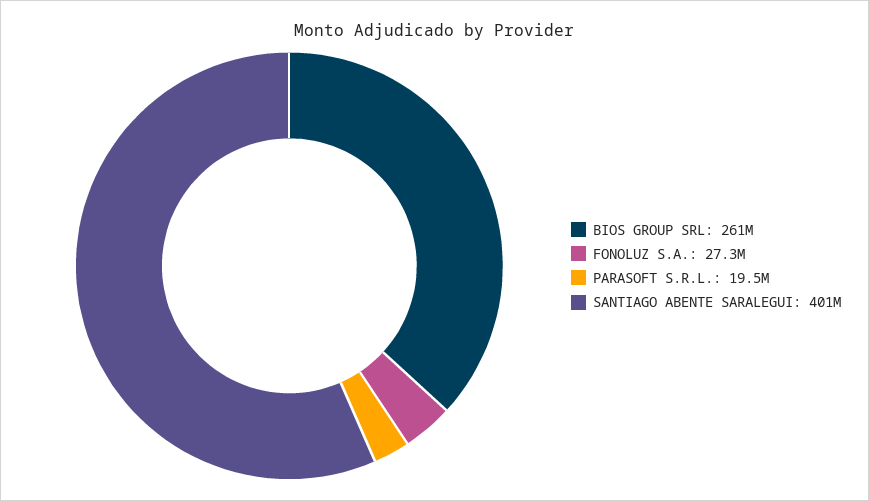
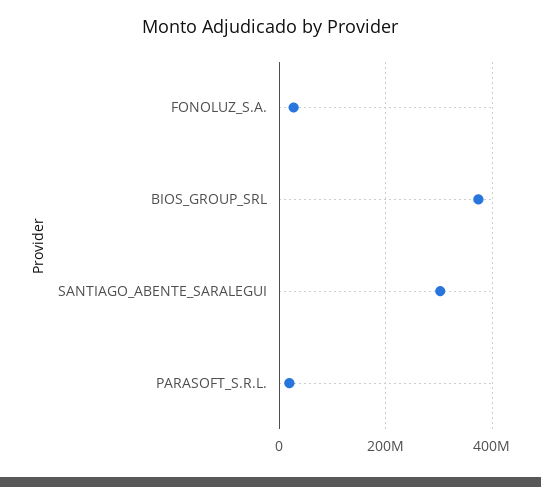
  {
-   "BIOS GROUP SRL": 261000000,
+   "BIOS GROUP SRL": 380000000,
    "FONOLUZ S.A.": 27300000,
    "PARASOFT S.R.L.": 19500000,
-   "SANTIAGO ABENTE SARALEGUI": 401000000
+   "SANTIAGO ABENTE SARALEGUI": 300000000
  }

